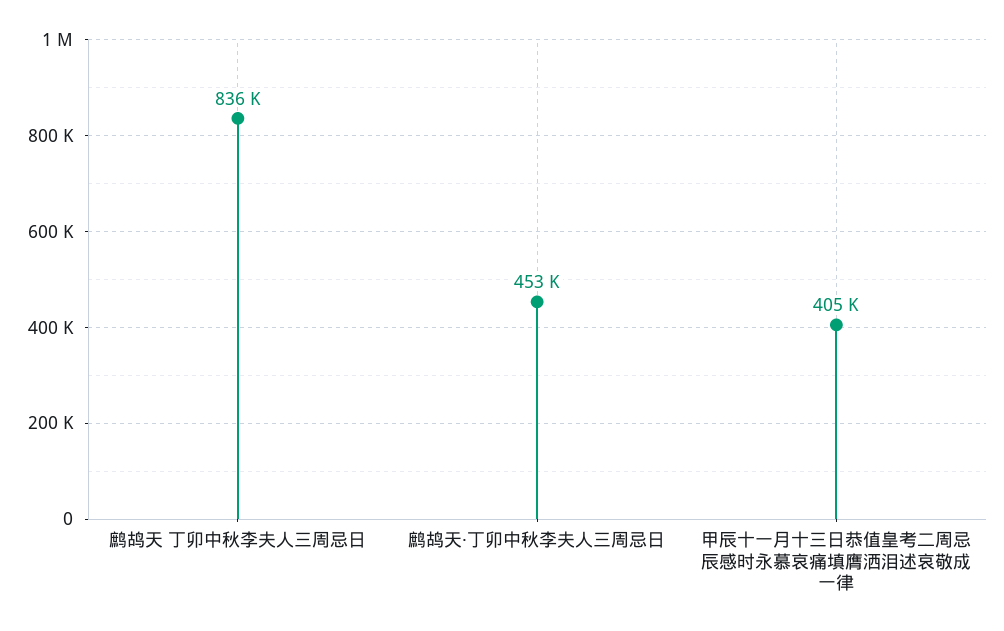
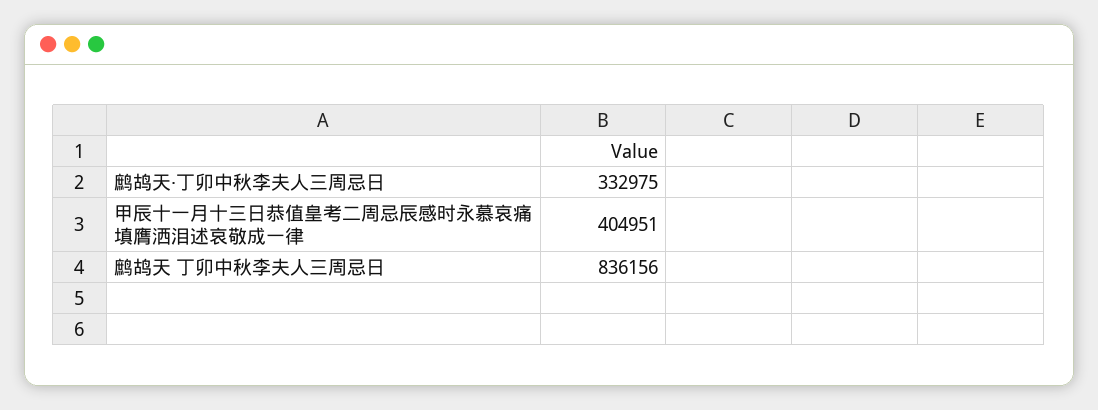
  {
    "鹧鸪天 丁卯中秋李夫人三周忌日": 836156,
-   "鹧鸪天·丁卯中秋李夫人三周忌日": 453000,
+   "鹧鸪天·丁卯中秋李夫人三周忌日": 332975,
    "甲辰十一月十三日恭值皇考二周忌辰感时永慕哀痛填膺洒泪述哀敬成一律": 404951
  }

